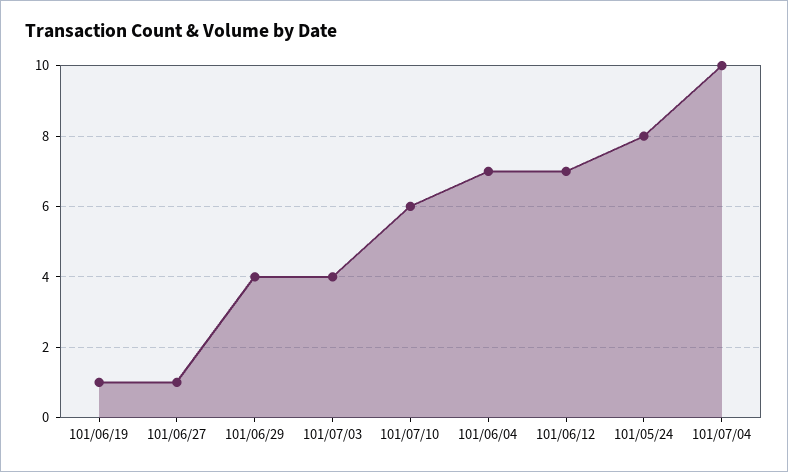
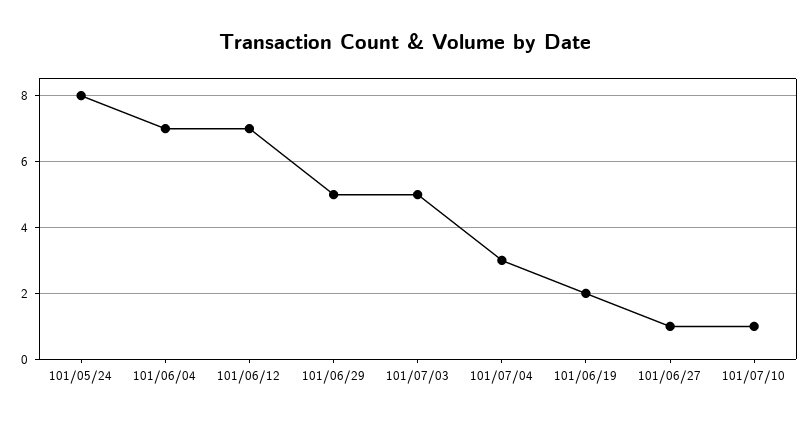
  {
-   "101/06/19": 1,
+   "101/06/19": 2,
    "101/06/27": 1,
-   "101/06/29": 4,
+   "101/06/29": 5,
-   "101/07/03": 4,
+   "101/07/03": 5,
-   "101/07/10": 6,
+   "101/07/10": 1,
    "101/06/04": 7,
    "101/06/12": 7,
    "101/05/24": 8,
-   "101/07/04": 10
+   "101/07/04": 3
  }

